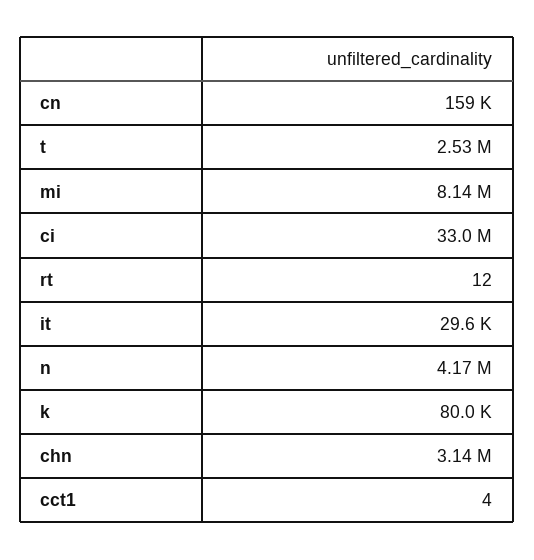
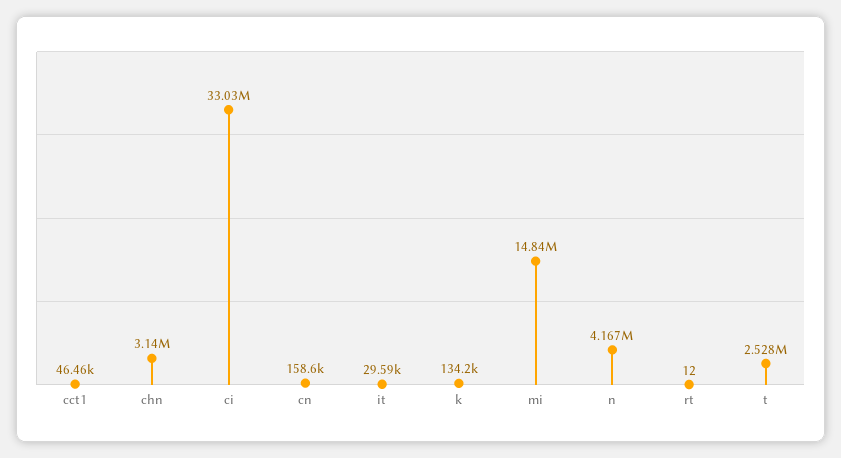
  {
    "cn": 158600,
    "t": 2528000,
-   "mi": 8140000,
+   "mi": 14840000,
    "ci": 33030000,
    "rt": 12,
    "it": 29590,
    "n": 4167000,
-   "k": 80000,
+   "k": 134200,
    "chn": 3140000,
-   "cct1": 4
+   "cct1": 46460
  }

